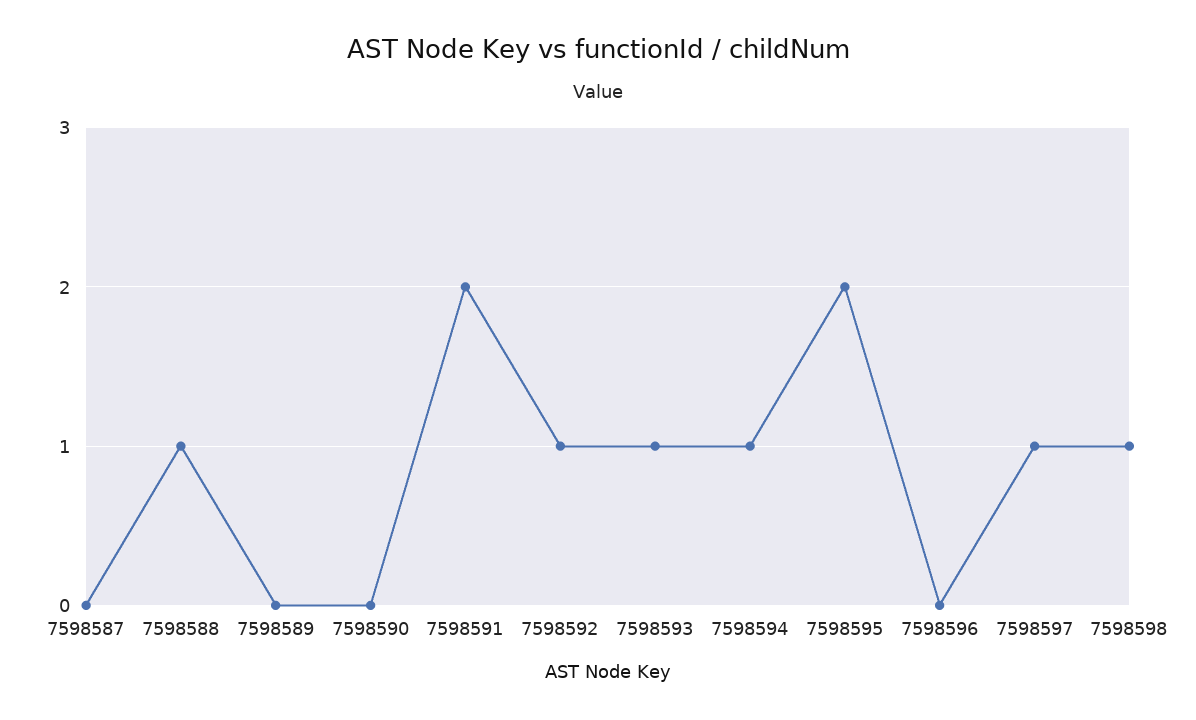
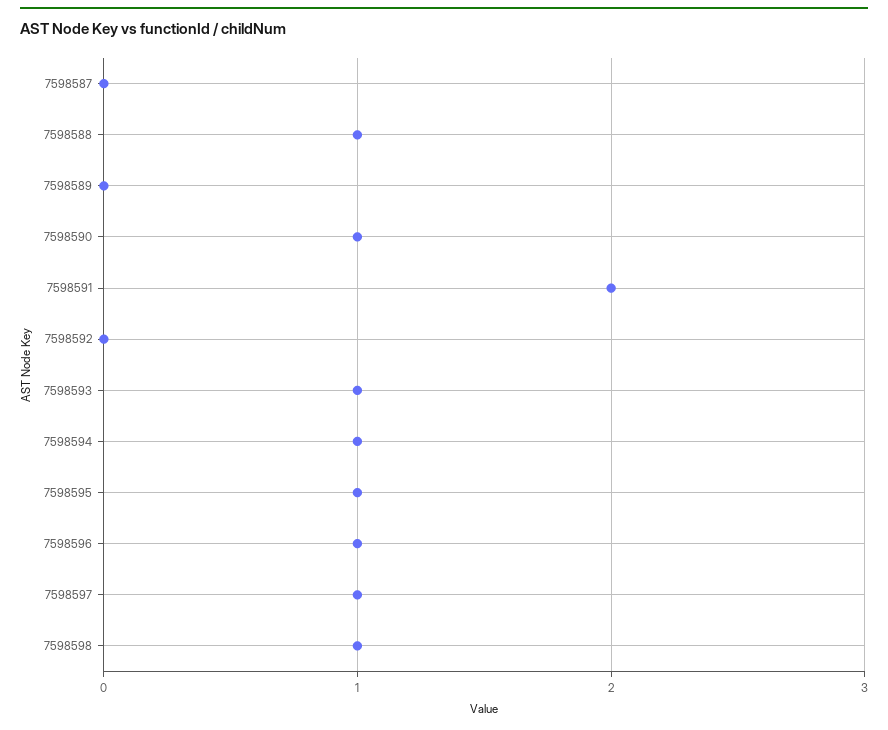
  {
    "7598587": 0,
    "7598588": 1,
    "7598589": 0,
-   "7598590": 0,
+   "7598590": 1,
    "7598591": 2,
-   "7598592": 1,
+   "7598592": 0,
    "7598593": 1,
    "7598594": 1,
-   "7598595": 2,
+   "7598595": 1,
-   "7598596": 0,
+   "7598596": 1,
    "7598597": 1,
    "7598598": 1
  }

